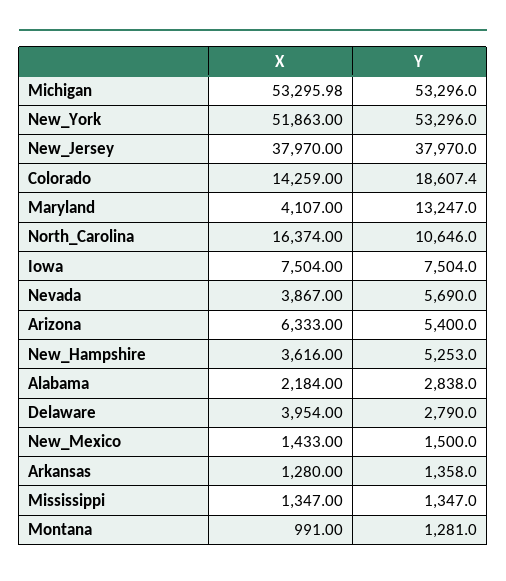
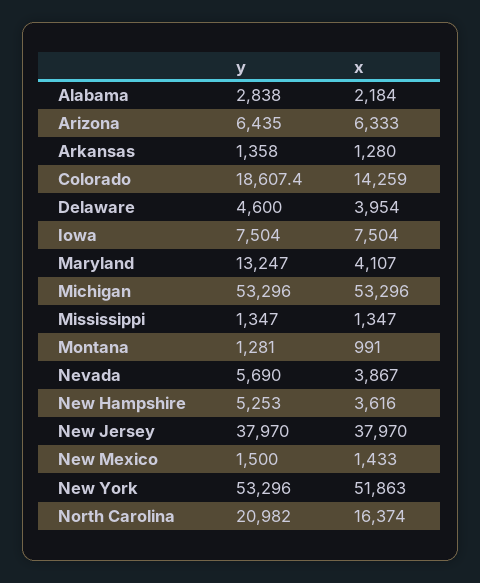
  {
    "X": {
-     "Michigan": 53295.98,
+     "Michigan": 53296,
      "New_York": 51863,
      "New_Jersey": 37970,
      "Colorado": 14259,
      "Maryland": 4107,
      "North_Carolina": 16374,
      "Iowa": 7504,
      "Nevada": 3867,
      "Arizona": 6333,
      "New_Hampshire": 3616,
      "Alabama": 2184,
      "Delaware": 3954,
      "New_Mexico": 1433,
      "Arkansas": 1280,
      "Mississippi": 1347,
      "Montana": 991
    },
    "Y": {
      "Michigan": 53296,
      "New_York": 53296,
      "New_Jersey": 37970,
      "Colorado": 18607.4,
      "Maryland": 13247,
-     "North_Carolina": 10646,
+     "North_Carolina": 20982,
      "Iowa": 7504,
      "Nevada": 5690,
-     "Arizona": 5400,
+     "Arizona": 6435,
      "New_Hampshire": 5253,
      "Alabama": 2838,
-     "Delaware": 2790,
+     "Delaware": 4600,
      "New_Mexico": 1500,
      "Arkansas": 1358,
      "Mississippi": 1347,
      "Montana": 1281
    }
  }

